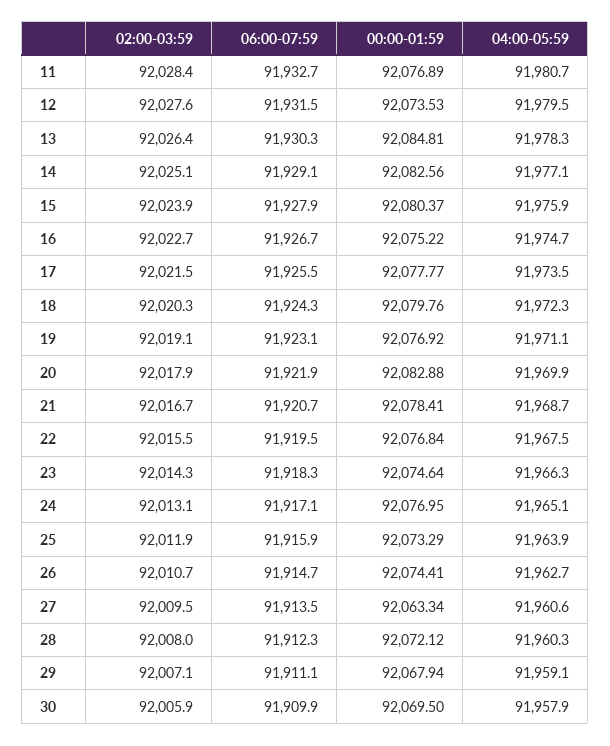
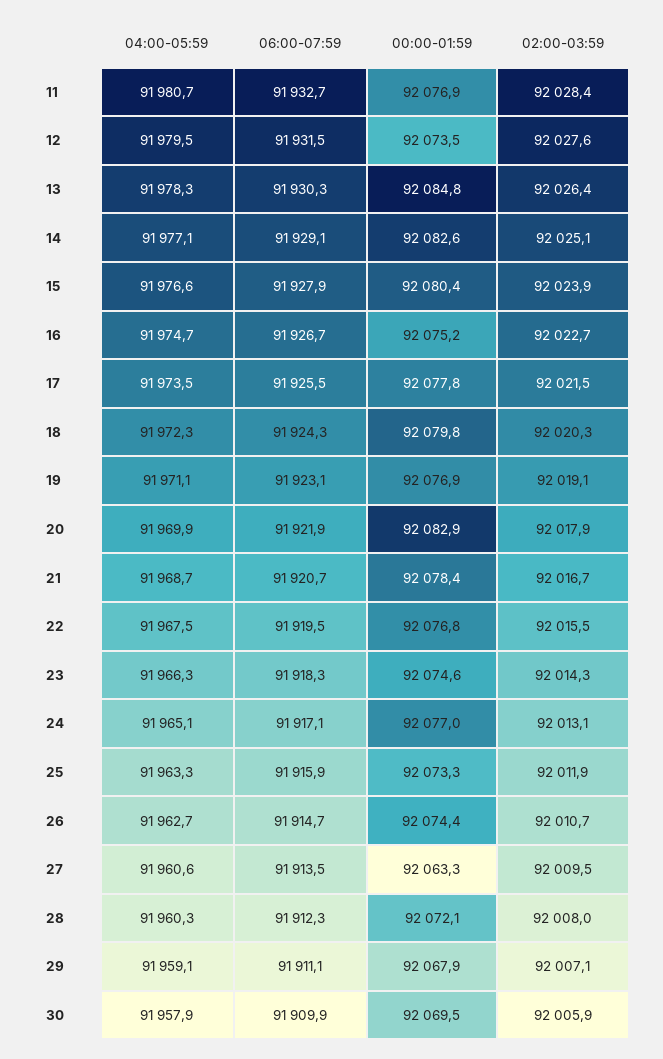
  {
    "02:00-03:59": {
      "11": 92028.4,
      "12": 92027.6,
      "13": 92026.4,
      "14": 92025.1,
      "15": 92023.9,
      "16": 92022.7,
      "17": 92021.5,
      "18": 92020.3,
      "19": 92019.1,
      "20": 92017.9,
      "21": 92016.7,
      "22": 92015.5,
      "23": 92014.3,
      "24": 92013.1,
      "25": 92011.9,
      "26": 92010.7,
      "27": 92009.5,
      "28": 92008,
      "29": 92007.1,
      "30": 92005.9
    },
    "06:00-07:59": {
      "11": 91932.7,
      "12": 91931.5,
      "13": 91930.3,
      "14": 91929.1,
      "15": 91927.9,
      "16": 91926.7,
      "17": 91925.5,
      "18": 91924.3,
      "19": 91923.1,
      "20": 91921.9,
      "21": 91920.7,
      "22": 91919.5,
      "23": 91918.3,
      "24": 91917.1,
      "25": 91915.9,
      "26": 91914.7,
      "27": 91913.5,
      "28": 91912.3,
      "29": 91911.1,
      "30": 91909.9
    },
    "00:00-01:59": {
      "11": 92076.89,
      "12": 92073.53,
      "13": 92084.81,
      "14": 92082.56,
      "15": 92080.37,
      "16": 92075.22,
      "17": 92077.77,
      "18": 92079.76,
      "19": 92076.92,
      "20": 92082.88,
      "21": 92078.41,
      "22": 92076.84,
      "23": 92074.64,
      "24": 92076.95,
      "25": 92073.29,
      "26": 92074.41,
      "27": 92063.34,
      "28": 92072.12,
      "29": 92067.94,
      "30": 92069.5
    },
    "04:00-05:59": {
      "11": 91980.7,
      "12": 91979.5,
      "13": 91978.3,
      "14": 91977.1,
-     "15": 91975.9,
+     "15": 91976.6,
      "16": 91974.7,
      "17": 91973.5,
      "18": 91972.3,
      "19": 91971.1,
      "20": 91969.9,
      "21": 91968.7,
      "22": 91967.5,
      "23": 91966.3,
      "24": 91965.1,
-     "25": 91963.9,
+     "25": 91963.3,
      "26": 91962.7,
      "27": 91960.6,
      "28": 91960.3,
      "29": 91959.1,
      "30": 91957.9
    }
  }

